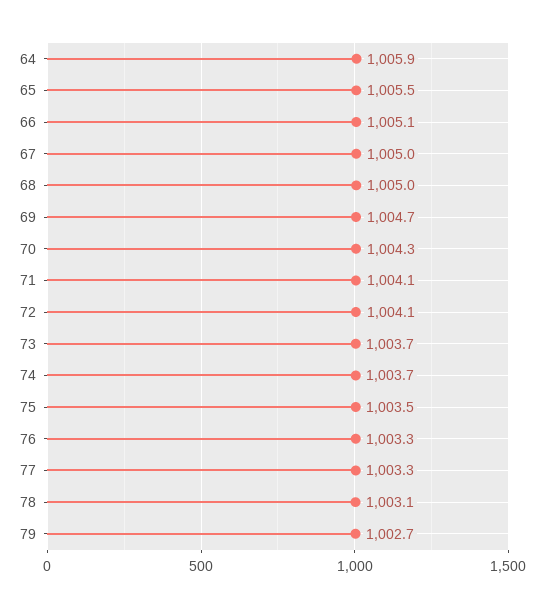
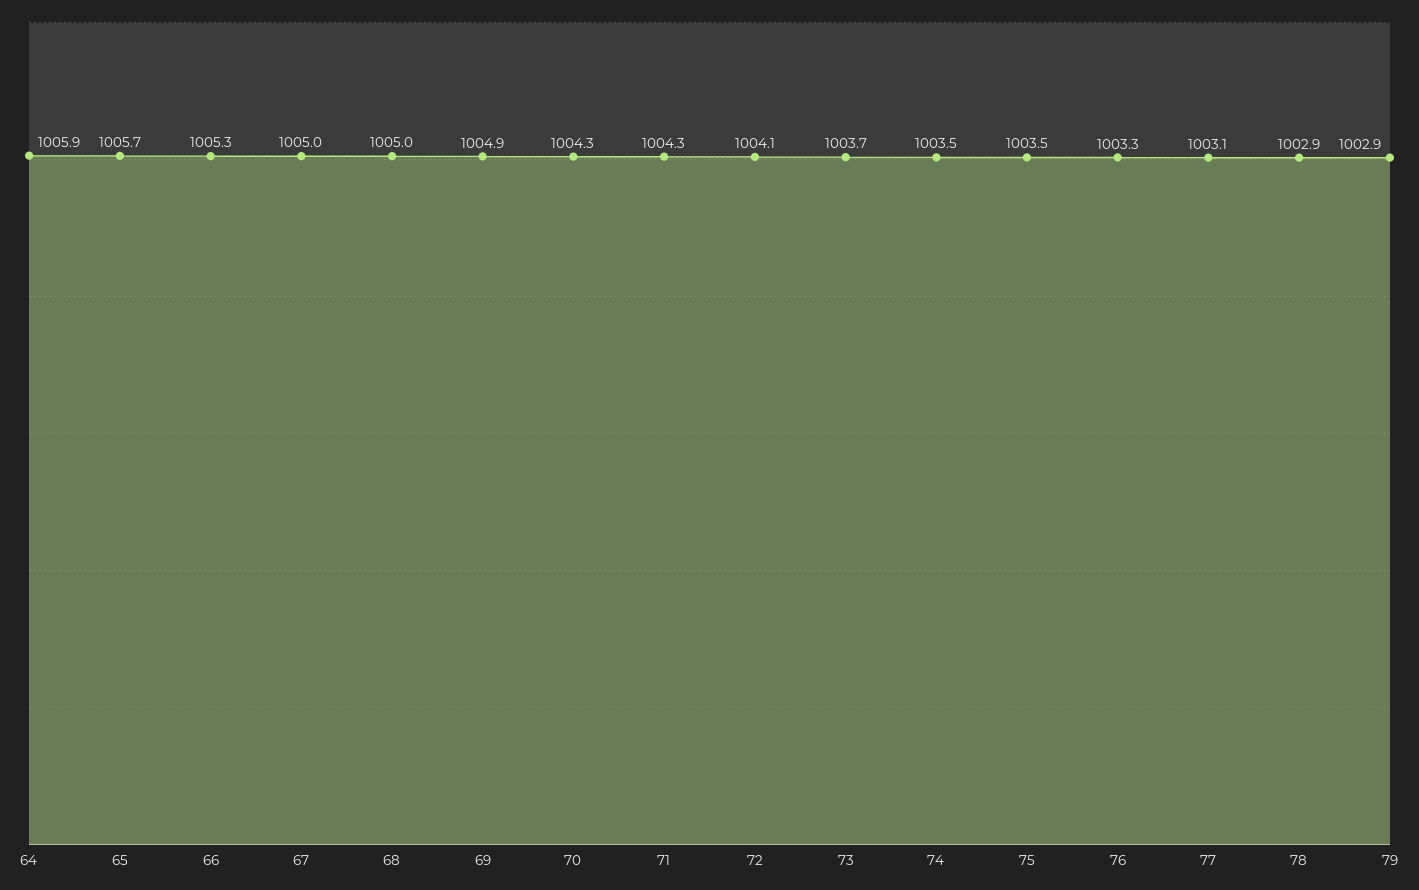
  {
    "64": 1005.9,
-   "65": 1005.5,
+   "65": 1005.7,
-   "66": 1005.1,
+   "66": 1005.3,
    "67": 1005,
    "68": 1005,
-   "69": 1004.7,
+   "69": 1004.9,
    "70": 1004.3,
-   "71": 1004.1,
+   "71": 1004.3,
    "72": 1004.1,
    "73": 1003.7,
-   "74": 1003.7,
+   "74": 1003.5,
    "75": 1003.5,
    "76": 1003.3,
-   "77": 1003.3,
+   "77": 1003.1,
-   "78": 1003.1,
+   "78": 1002.9,
-   "79": 1002.7
+   "79": 1002.9
  }

